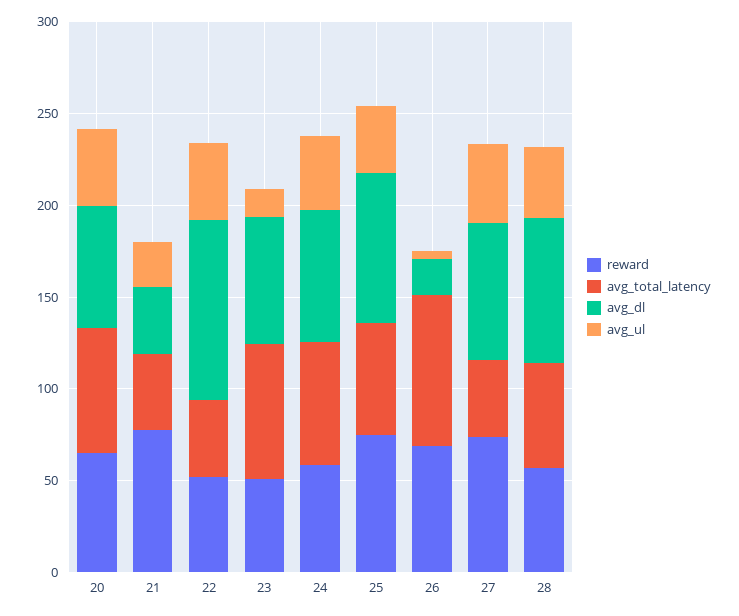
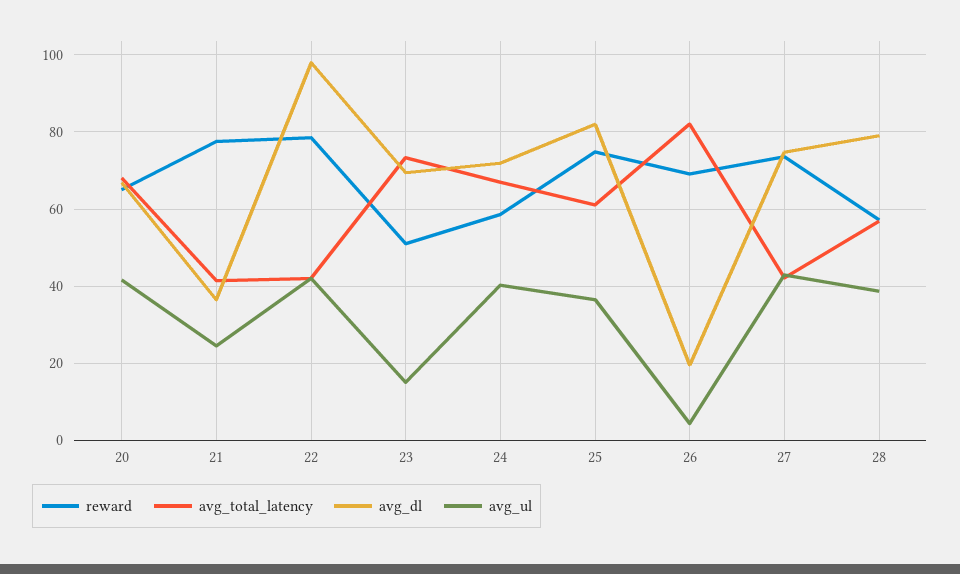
  {
    "reward": {
      "20": 66,
      "21": 78,
-     "22": 50,
+     "22": 78,
      "23": 52,
      "24": 58,
      "25": 74,
      "26": 70,
      "27": 74,
      "28": 58
    },
    "avg_total_latency": {
      "20": 68,
      "21": 42,
      "22": 42,
      "23": 74,
      "24": 66,
      "25": 62,
      "26": 82,
      "27": 42,
      "28": 56
    },
    "avg_dl": {
      "20": 66,
      "21": 36,
      "22": 98,
      "23": 70,
      "24": 72,
      "25": 82,
      "26": 20,
      "27": 74,
      "28": 80
    },
    "avg_ul": {
      "20": 42,
      "21": 24,
      "22": 42,
      "23": 16,
      "24": 40,
      "25": 36,
      "26": 4,
      "27": 42,
      "28": 38
    }
  }

